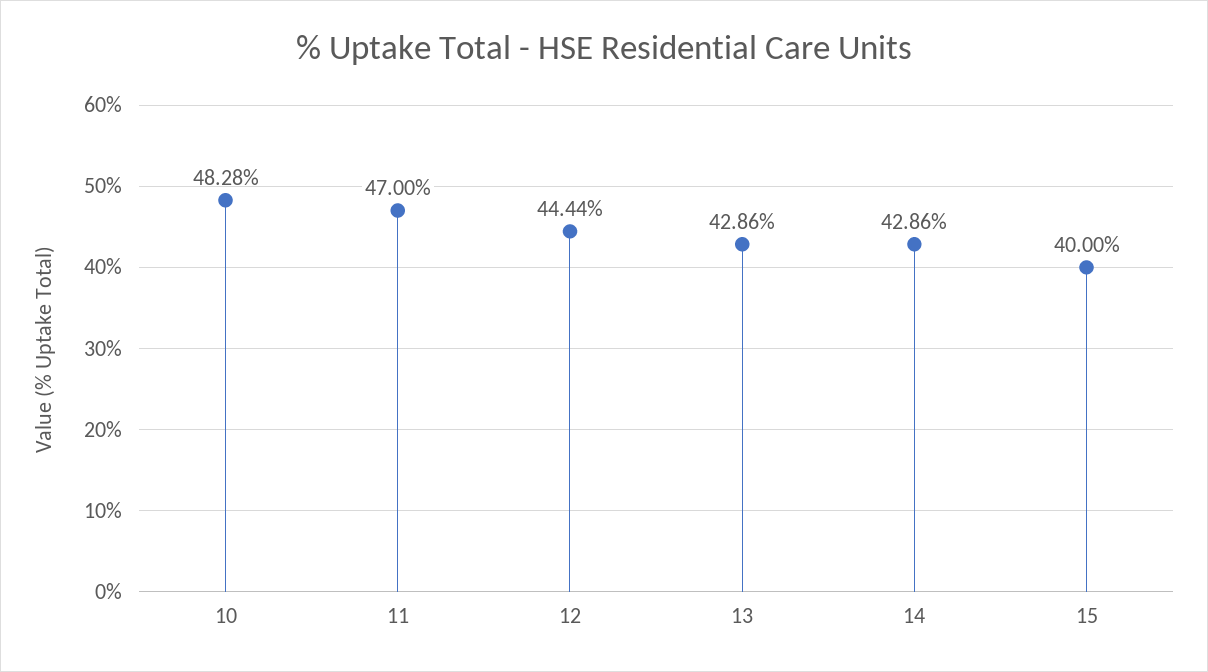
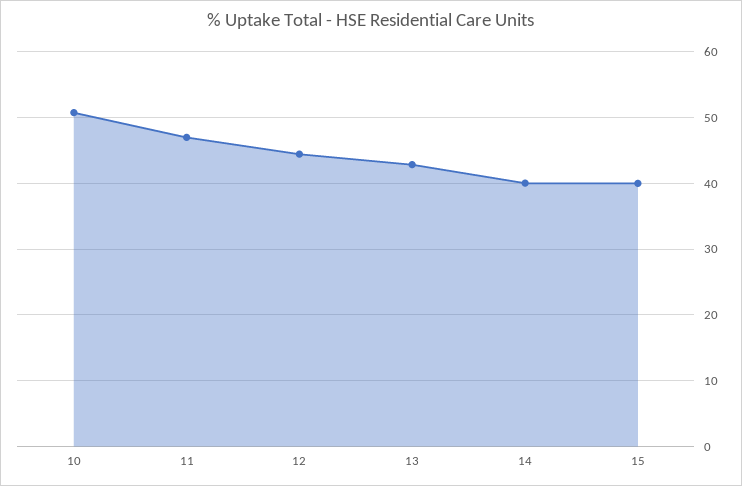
  {
-   "10": 48.28,
+   "10": 51,
    "11": 47,
    "12": 44.44,
    "13": 42.86,
-   "14": 42.86,
+   "14": 40,
    "15": 40
  }

